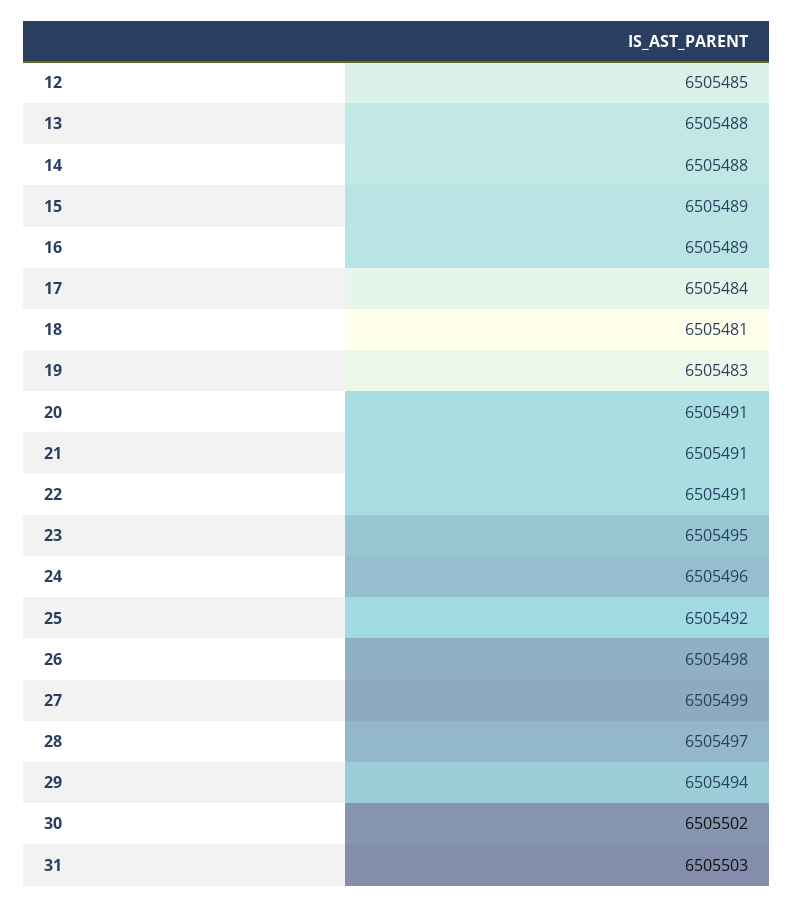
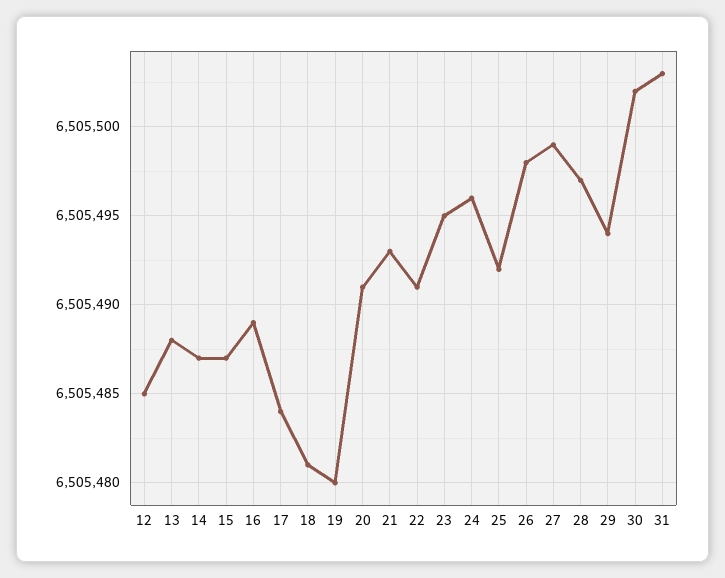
  {
    "12": 6505485,
    "13": 6505488,
-   "14": 6505488,
+   "14": 6505487,
-   "15": 6505489,
+   "15": 6505487,
    "16": 6505489,
    "17": 6505484,
    "18": 6505481,
-   "19": 6505483,
+   "19": 6505480,
    "20": 6505491,
-   "21": 6505491,
+   "21": 6505493,
    "22": 6505491,
    "23": 6505495,
    "24": 6505496,
    "25": 6505492,
    "26": 6505498,
    "27": 6505499,
    "28": 6505497,
    "29": 6505494,
    "30": 6505502,
    "31": 6505503
  }

